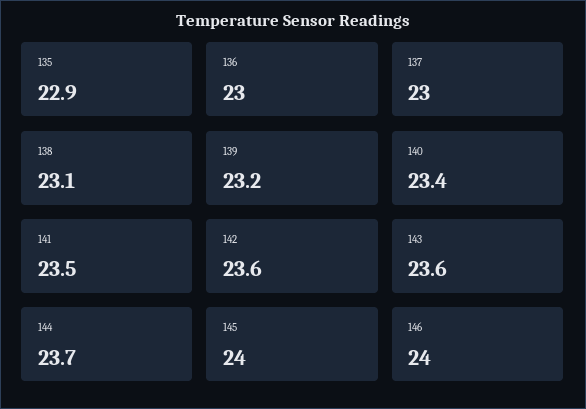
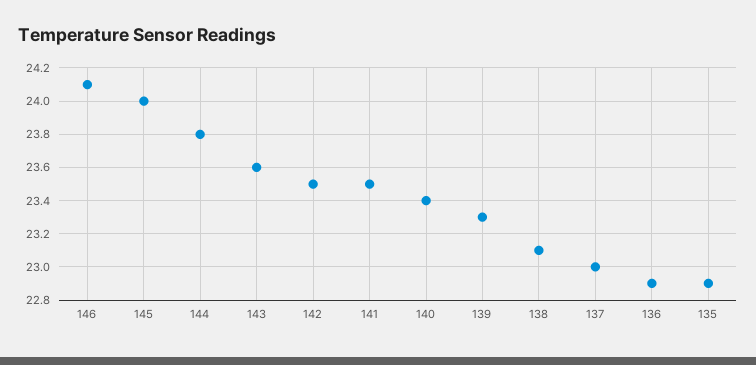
  {
    "135": 22.9,
-   "136": 23,
+   "136": 22.9,
    "137": 23,
    "138": 23.1,
-   "139": 23.2,
+   "139": 23.3,
    "140": 23.4,
    "141": 23.5,
-   "142": 23.6,
+   "142": 23.5,
    "143": 23.6,
-   "144": 23.7,
+   "144": 23.8,
    "145": 24,
-   "146": 24
+   "146": 24.1
  }

